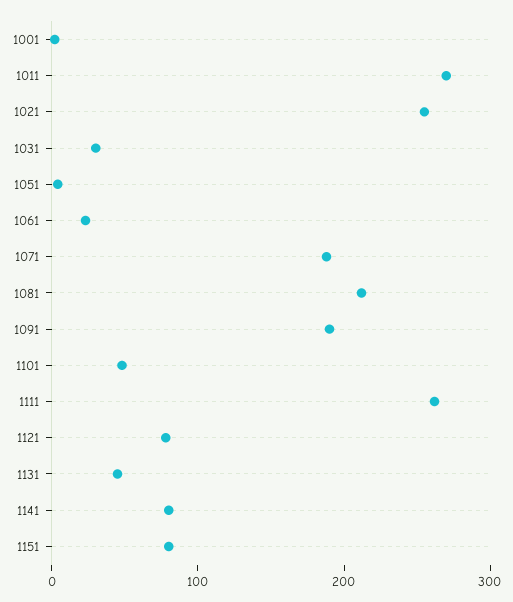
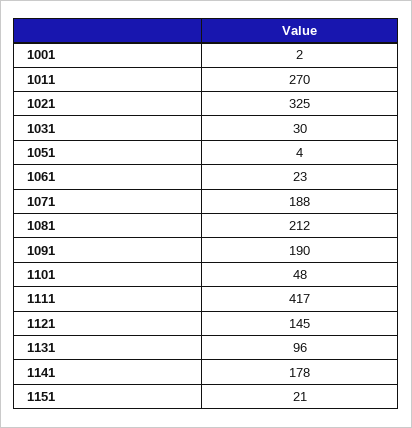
  {
    "1001": 2,
    "1011": 270,
-   "1021": 260,
+   "1021": 325,
    "1031": 30,
    "1051": 4,
    "1061": 23,
    "1071": 188,
    "1081": 212,
    "1091": 190,
    "1101": 48,
-   "1111": 260,
+   "1111": 417,
-   "1121": 80,
+   "1121": 145,
-   "1131": 40,
+   "1131": 96,
-   "1141": 80,
+   "1141": 178,
-   "1151": 80
+   "1151": 21
  }

